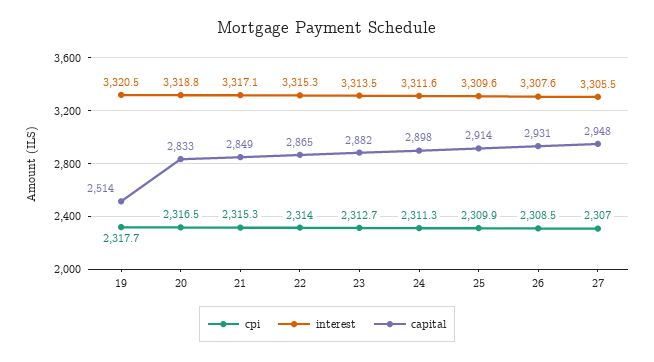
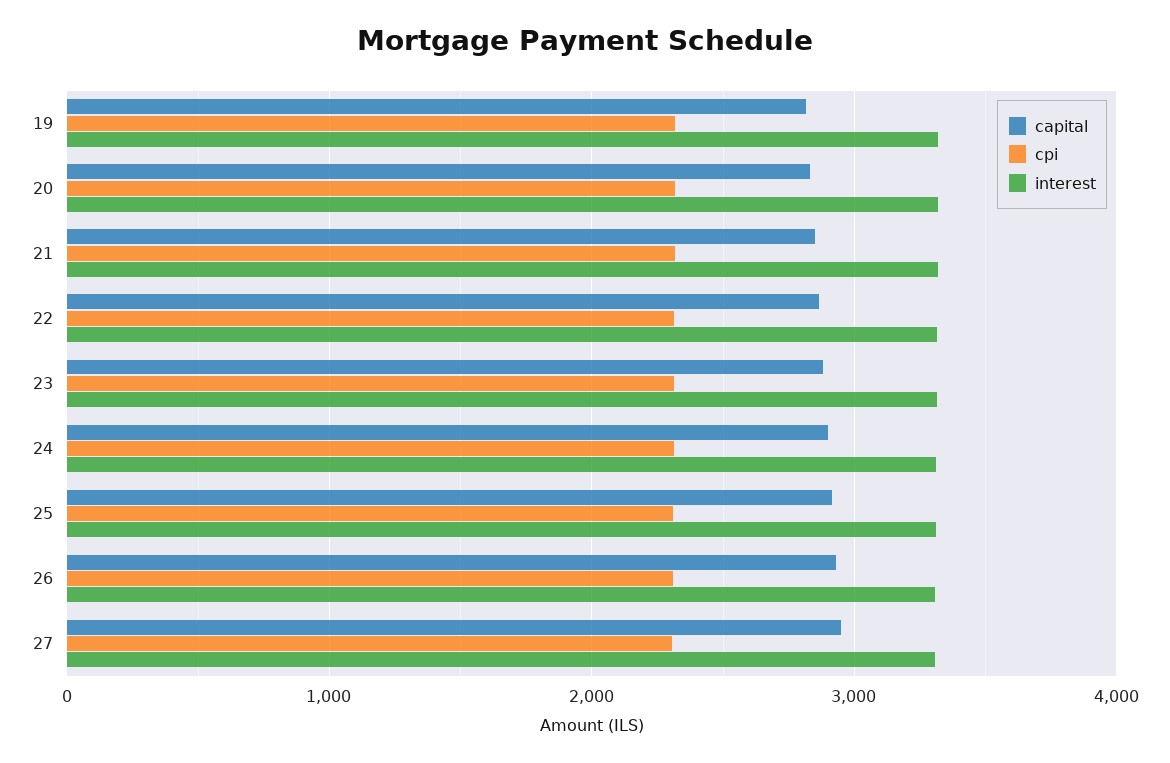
  {
    "cpi": {
      "19": 2317.7,
      "20": 2316.5,
      "21": 2315.3,
      "22": 2314,
      "23": 2312.7,
      "24": 2311.3,
      "25": 2309.9,
      "26": 2308.5,
      "27": 2307
    },
    "interest": {
      "19": 3320.5,
      "20": 3318.8,
      "21": 3317.1,
      "22": 3315.3,
      "23": 3313.5,
      "24": 3311.6,
      "25": 3309.6,
      "26": 3307.6,
      "27": 3305.5
    },
    "capital": {
-     "19": 2514,
+     "19": 2800,
      "20": 2833,
      "21": 2849,
      "22": 2865,
      "23": 2882,
      "24": 2898,
      "25": 2914,
      "26": 2931,
      "27": 2948
    }
  }

